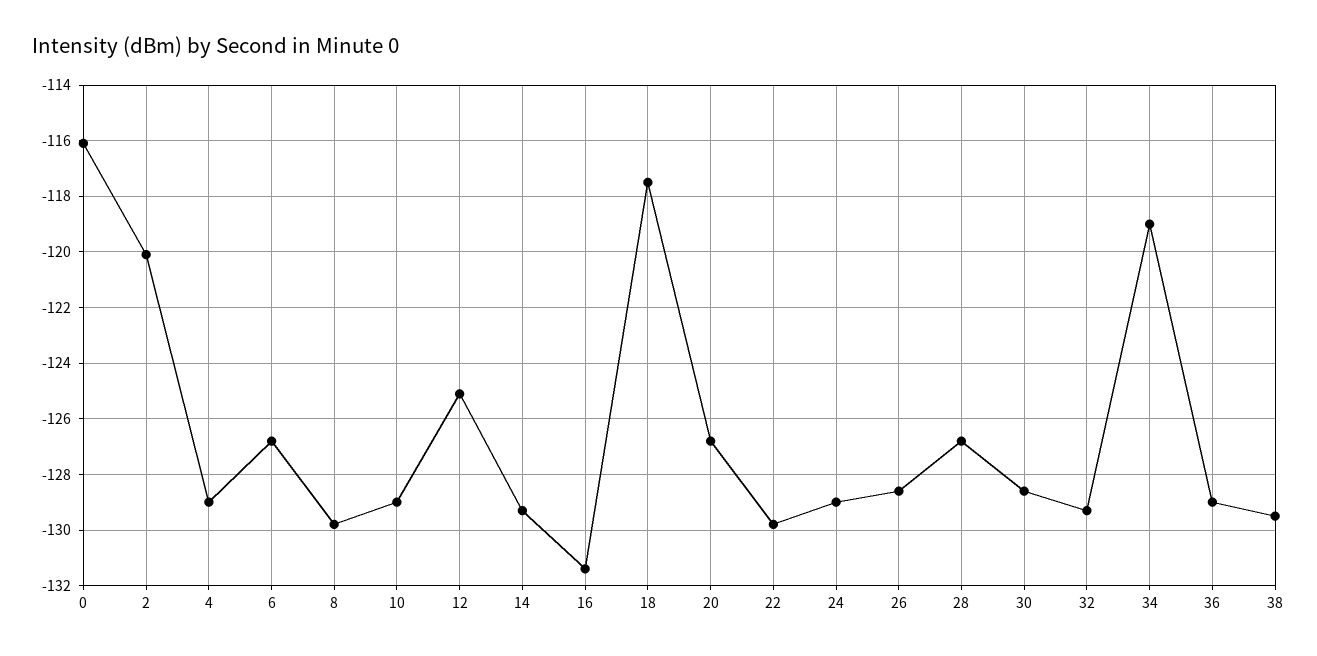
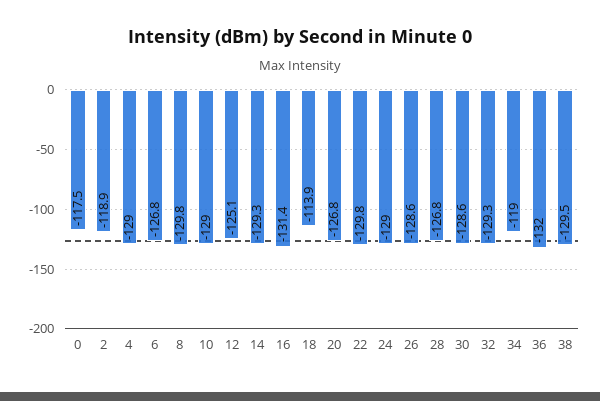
  {
-   "0": -116,
+   "0": -117.5,
-   "2": -120,
+   "2": -118.9,
    "4": -129,
    "6": -126.8,
    "8": -129.8,
    "10": -129,
    "12": -125.1,
    "14": -129.3,
    "16": -131.4,
-   "18": -117.5,
+   "18": -113.9,
    "20": -126.8,
    "22": -129.8,
    "24": -129,
    "26": -128.6,
    "28": -126.8,
    "30": -128.6,
    "32": -129.3,
    "34": -119,
-   "36": -129,
+   "36": -132,
    "38": -129.5
  }

